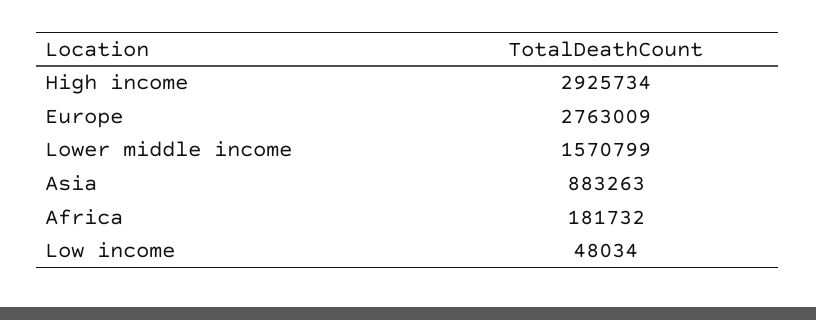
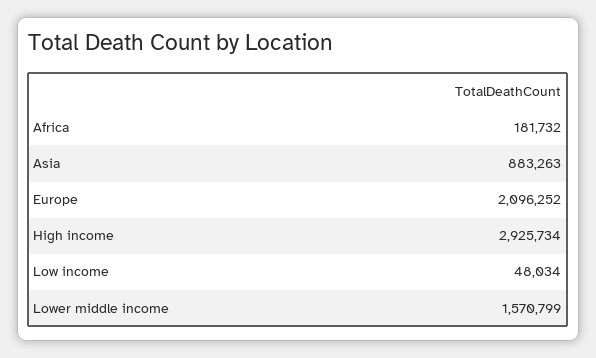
  {
    "High income": 2925734,
-   "Europe": 2763009,
+   "Europe": 2096252,
    "Lower middle income": 1570799,
    "Asia": 883263,
    "Africa": 181732,
    "Low income": 48034
  }

